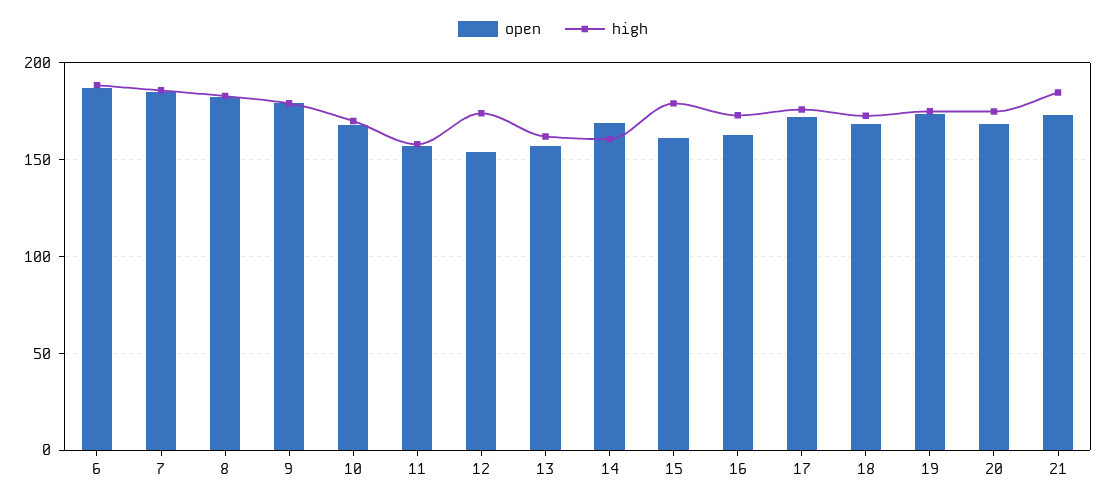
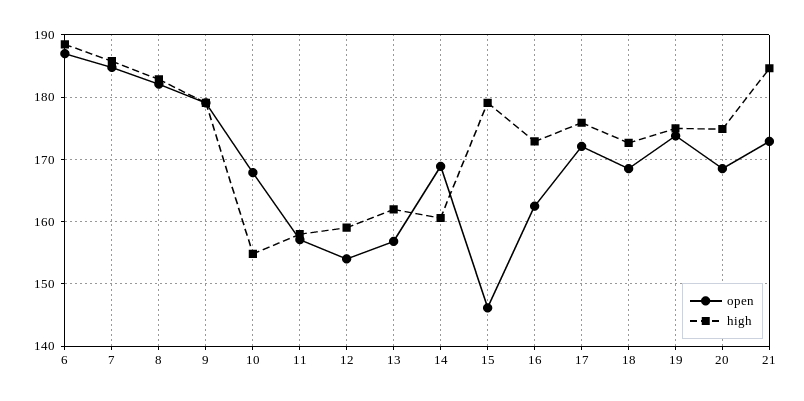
  {
    "open": {
      "6": 187,
      "7": 185,
      "8": 182,
      "9": 179,
      "10": 168,
      "11": 157,
      "12": 154,
      "13": 157,
      "14": 169,
-     "15": 160,
+     "15": 146,
      "16": 162,
      "17": 172,
      "18": 169,
      "19": 174,
      "20": 169,
      "21": 173
    },
    "high": {
      "6": 189,
      "7": 186,
      "8": 183,
      "9": 179,
-     "10": 170,
+     "10": 155,
      "11": 158,
-     "12": 175,
+     "12": 159,
      "13": 162,
      "14": 161,
      "15": 179,
      "16": 173,
      "17": 176,
      "18": 173,
      "19": 175,
      "20": 175,
      "21": 185
    }
  }

